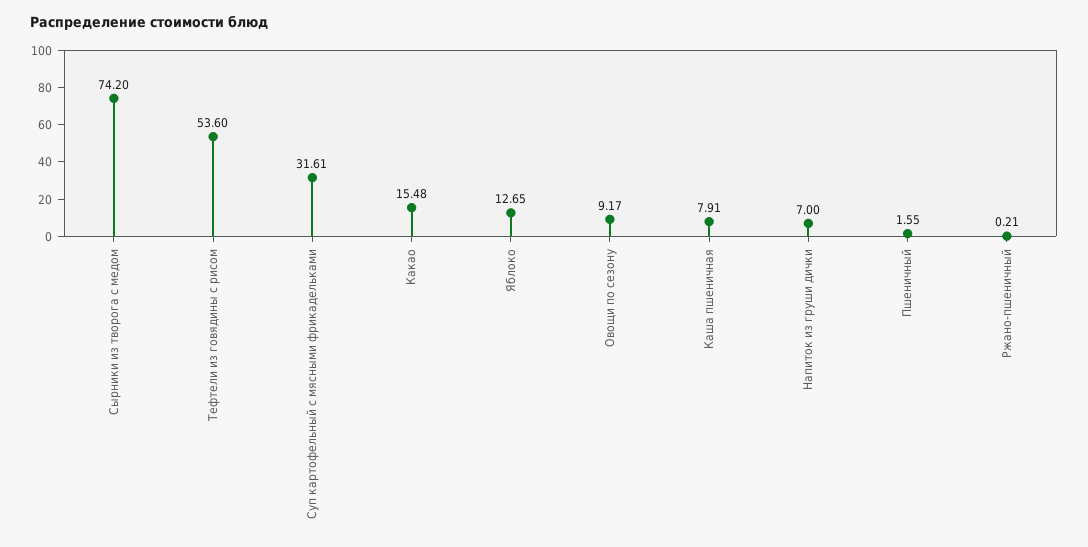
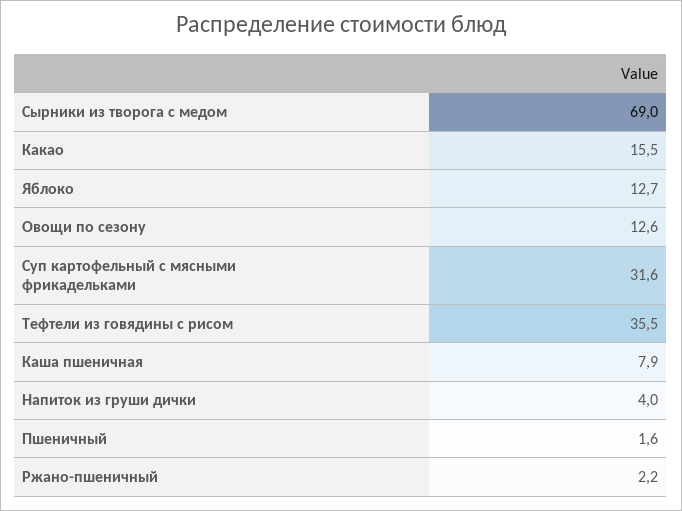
  {
-   "Сырники из творога с медом": 74.2,
+   "Сырники из творога с медом": 69,
-   "Тефтели из говядины с рисом": 53.6,
+   "Тефтели из говядины с рисом": 35.5,
    "Суп картофельный с мясными фрикадельками": 31.61,
    "Какао": 15.48,
    "Яблоко": 12.65,
-   "Овощи по сезону": 9.17,
+   "Овощи по сезону": 12.6,
    "Каша пшеничная": 7.91,
-   "Напиток из груши дички": 7,
+   "Напиток из груши дички": 4,
    "Пшеничный": 1.55,
-   "Ржано-пшеничный": 0.21
+   "Ржано-пшеничный": 2.2
  }

